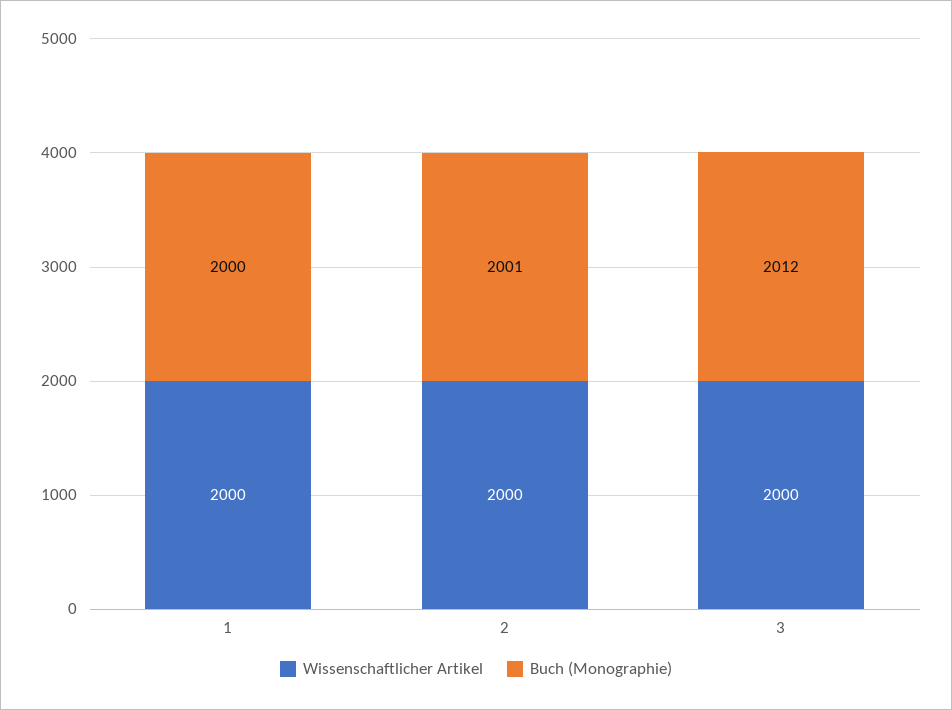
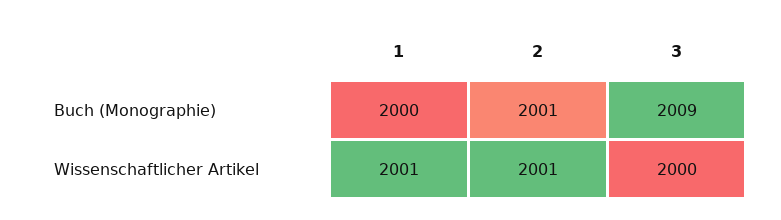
  {
    "Wissenschaftlicher Artikel": {
-     "1": 2000,
+     "1": 2001,
-     "2": 2000,
+     "2": 2001,
      "3": 2000
    },
    "Buch (Monographie)": {
      "1": 2000,
      "2": 2001,
-     "3": 2012
+     "3": 2009
    }
  }

